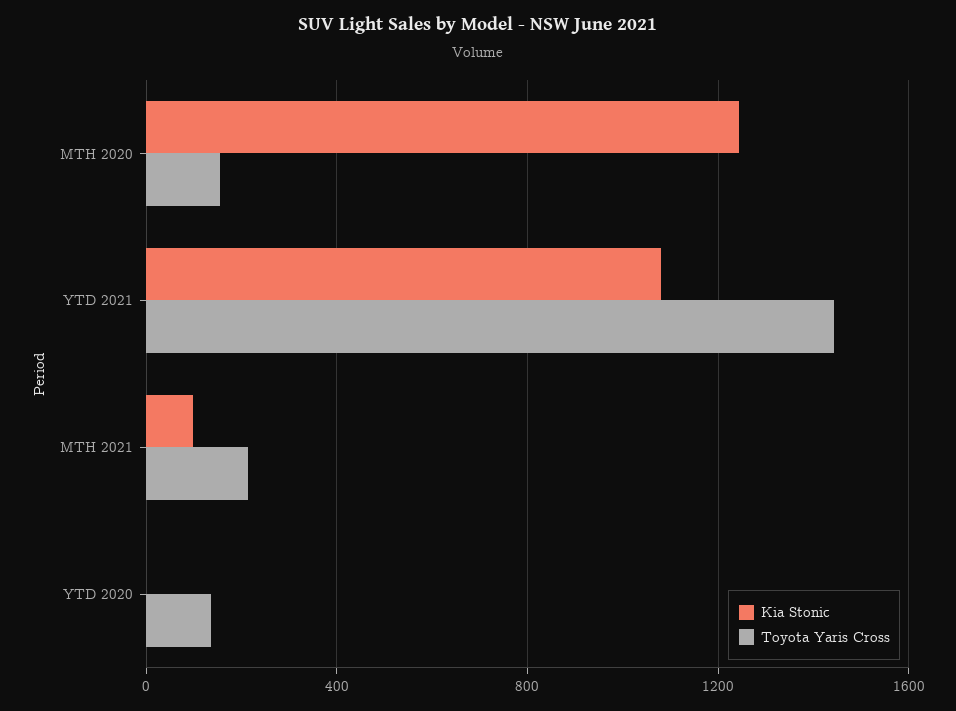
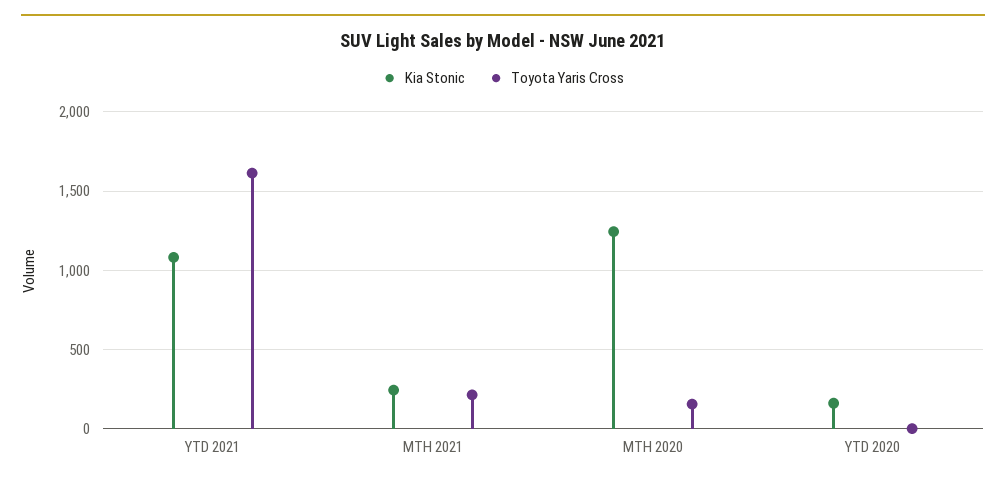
  {
    "Kia Stonic": {
      "MTH 2020": 1250,
      "YTD 2021": 1100,
-     "MTH 2021": 100,
+     "MTH 2021": 250,
-     "YTD 2020": 0
+     "YTD 2020": 150
    },
    "Toyota Yaris Cross": {
      "MTH 2020": 150,
-     "YTD 2021": 1450,
+     "YTD 2021": 1600,
      "MTH 2021": 200,
-     "YTD 2020": 150
+     "YTD 2020": 0
    }
  }

